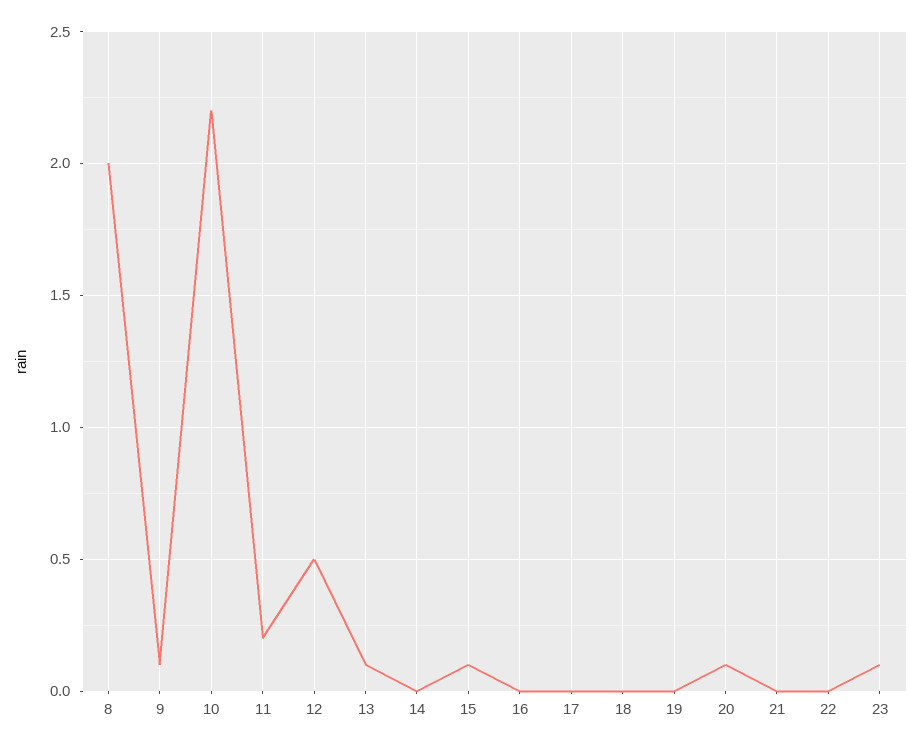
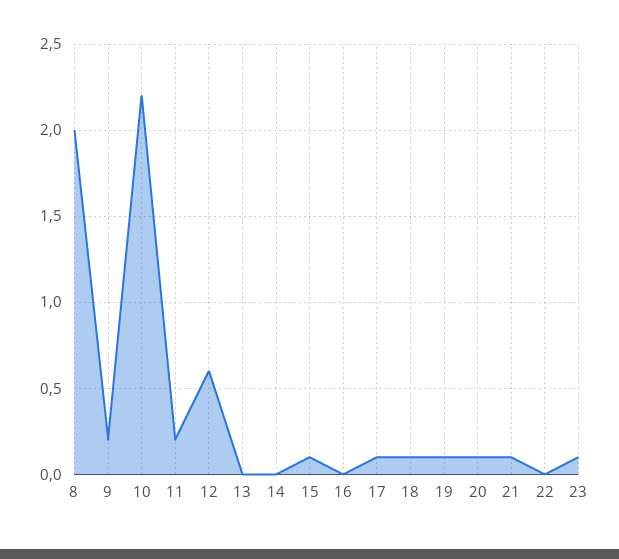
  {
    "8": 2,
-   "9": 0.1,
+   "9": 0.2,
    "10": 2.2,
    "11": 0.2,
-   "12": 0.5,
+   "12": 0.6,
-   "13": 0.1,
+   "13": 0,
    "14": 0,
    "15": 0.1,
    "16": 0,
-   "17": 0,
+   "17": 0.1,
-   "18": 0,
+   "18": 0.1,
-   "19": 0,
+   "19": 0.1,
    "20": 0.1,
-   "21": 0,
+   "21": 0.1,
    "22": 0,
    "23": 0.1
  }

